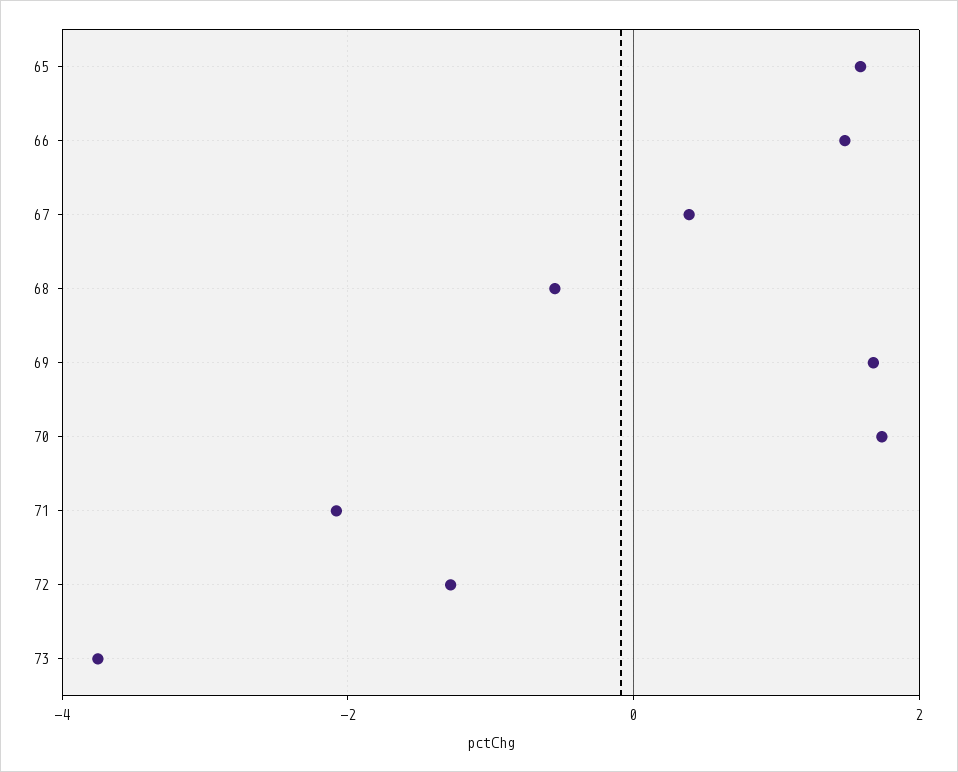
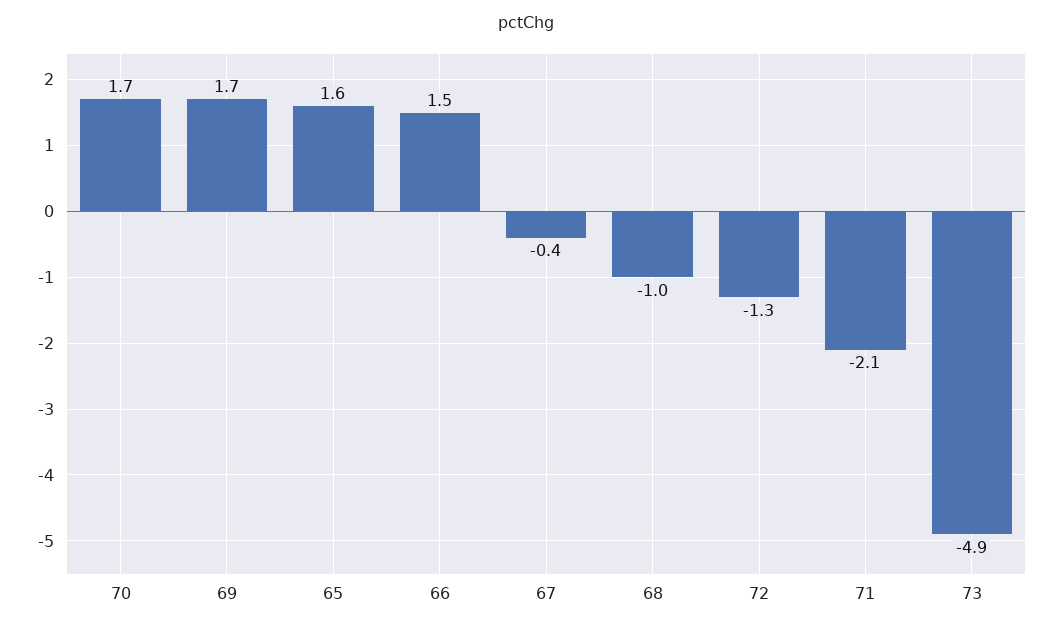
  {
    "65": 1.6,
    "66": 1.5,
-   "67": 0.4,
+   "67": -0.4,
-   "68": -0.6,
+   "68": -1,
    "69": 1.7,
    "70": 1.7,
    "71": -2.1,
    "72": -1.3,
-   "73": -3.8
+   "73": -4.9
  }

